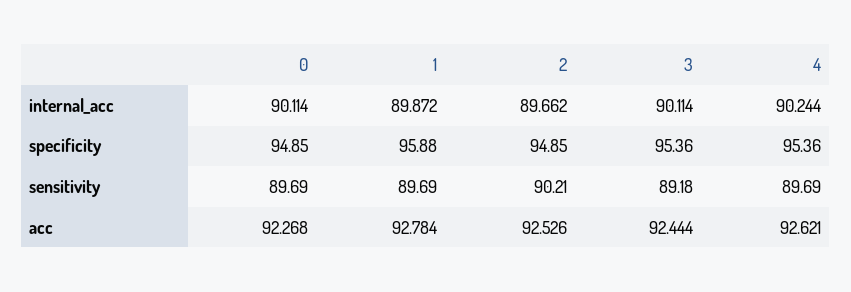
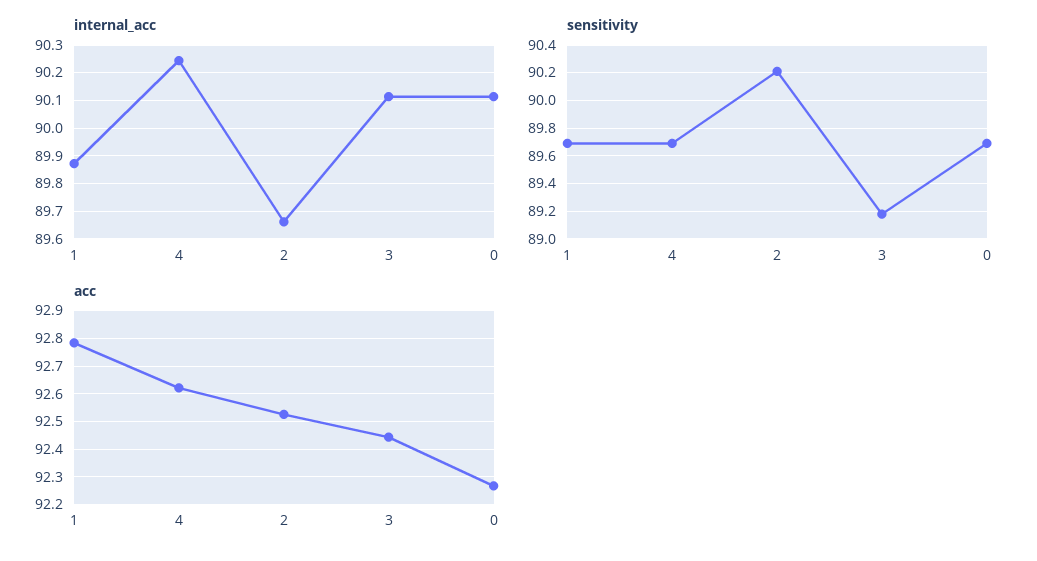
  {
    "internal_acc": {
      "0": 90.114,
      "1": 89.872,
      "2": 89.662,
      "3": 90.114,
      "4": 90.244
    },
-   "specificity": {
-     "0": 94.85,
-     "1": 95.88,
-     "2": 94.85,
-     "3": 95.36,
-     "4": 95.36
-   },
    "sensitivity": {
      "0": 89.69,
      "1": 89.69,
      "2": 90.21,
      "3": 89.18,
      "4": 89.69
    },
    "acc": {
      "0": 92.268,
      "1": 92.784,
      "2": 92.526,
      "3": 92.444,
      "4": 92.621
    }
  }

